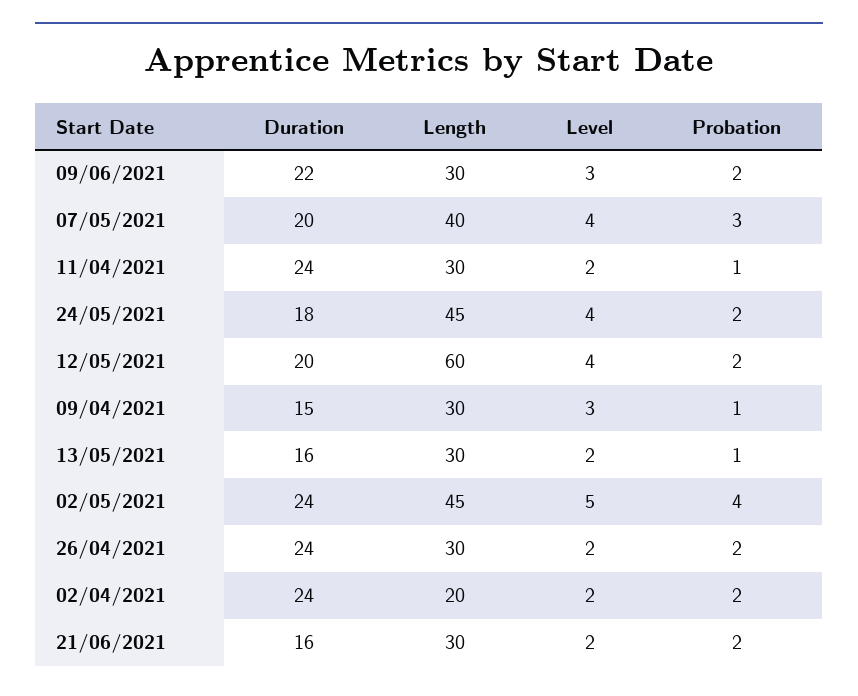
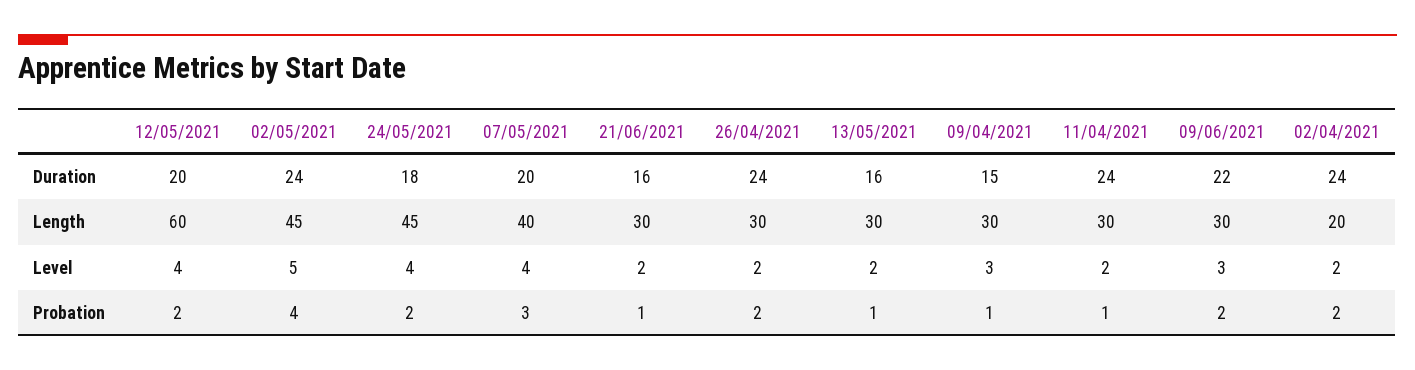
  {
    "Duration": {
      "09/06/2021": 22,
      "07/05/2021": 20,
      "11/04/2021": 24,
      "24/05/2021": 18,
      "12/05/2021": 20,
      "09/04/2021": 15,
      "13/05/2021": 16,
      "02/05/2021": 24,
      "26/04/2021": 24,
      "02/04/2021": 24,
      "21/06/2021": 16
    },
    "Length": {
      "09/06/2021": 30,
      "07/05/2021": 40,
      "11/04/2021": 30,
      "24/05/2021": 45,
      "12/05/2021": 60,
      "09/04/2021": 30,
      "13/05/2021": 30,
      "02/05/2021": 45,
      "26/04/2021": 30,
      "02/04/2021": 20,
      "21/06/2021": 30
    },
    "Level": {
      "09/06/2021": 3,
      "07/05/2021": 4,
      "11/04/2021": 2,
      "24/05/2021": 4,
      "12/05/2021": 4,
      "09/04/2021": 3,
      "13/05/2021": 2,
      "02/05/2021": 5,
      "26/04/2021": 2,
      "02/04/2021": 2,
      "21/06/2021": 2
    },
    "Probation": {
      "09/06/2021": 2,
      "07/05/2021": 3,
      "11/04/2021": 1,
      "24/05/2021": 2,
      "12/05/2021": 2,
      "09/04/2021": 1,
      "13/05/2021": 1,
      "02/05/2021": 4,
      "26/04/2021": 2,
      "02/04/2021": 2,
-     "21/06/2021": 2
+     "21/06/2021": 1
    }
  }

